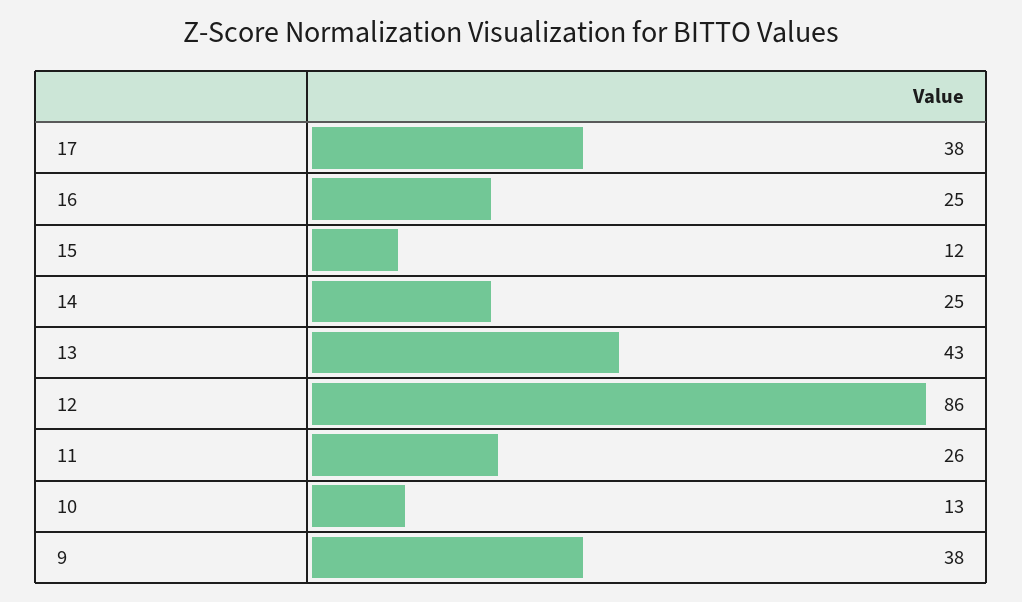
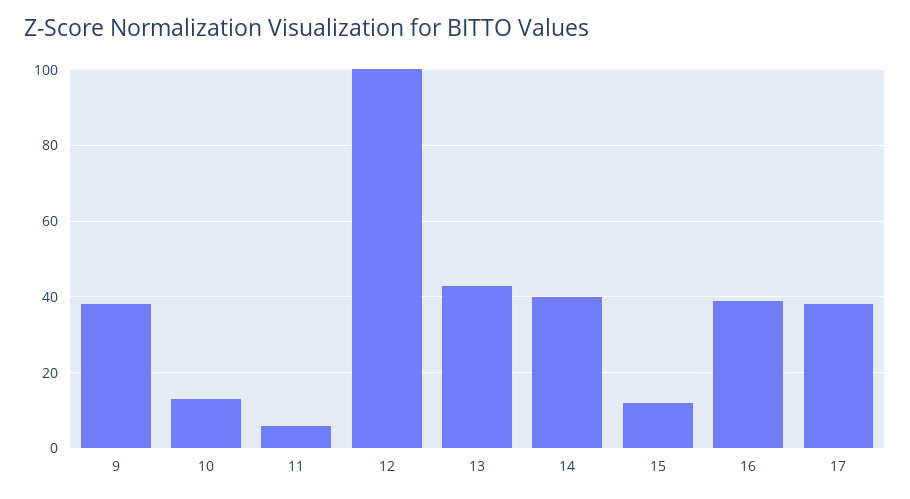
  {
    "17": 38,
-   "16": 25,
+   "16": 40,
    "15": 12,
-   "14": 25,
+   "14": 40,
    "13": 43,
-   "12": 86,
+   "12": 100,
-   "11": 26,
+   "11": 5,
    "10": 13,
    "9": 38
  }

